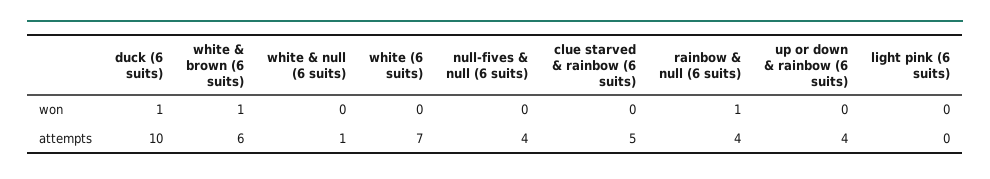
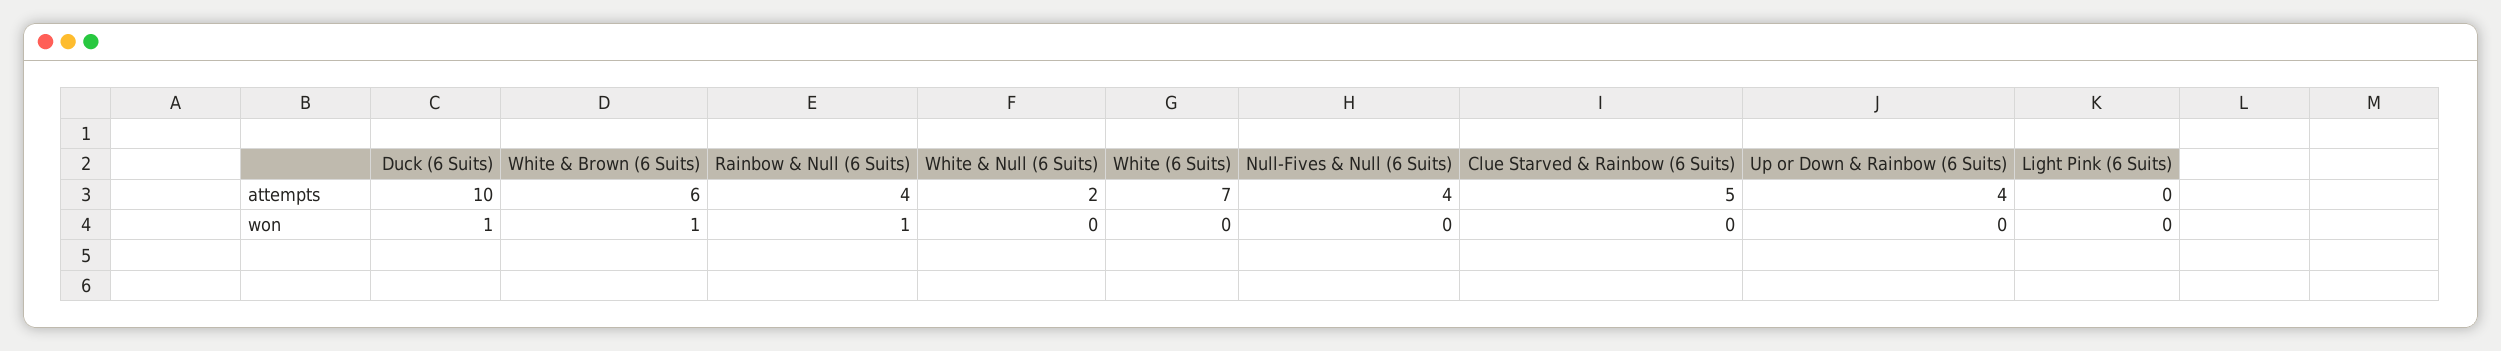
  {
    "duck (6 suits)": {
      "won": 1,
      "attempts": 10
    },
    "white & brown (6 suits)": {
      "won": 1,
      "attempts": 6
    },
    "white & null (6 suits)": {
      "won": 0,
-     "attempts": 1
+     "attempts": 2
    },
    "white (6 suits)": {
      "won": 0,
      "attempts": 7
    },
    "null-fives & null (6 suits)": {
      "won": 0,
      "attempts": 4
    },
    "clue starved & rainbow (6 suits)": {
      "won": 0,
      "attempts": 5
    },
    "rainbow & null (6 suits)": {
      "won": 1,
      "attempts": 4
    },
    "up or down & rainbow (6 suits)": {
      "won": 0,
      "attempts": 4
    },
    "light pink (6 suits)": {
      "won": 0,
      "attempts": 0
    }
  }

